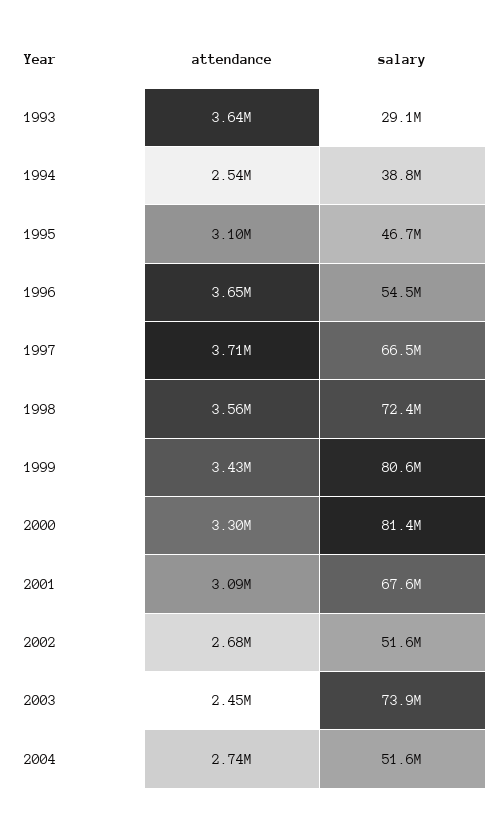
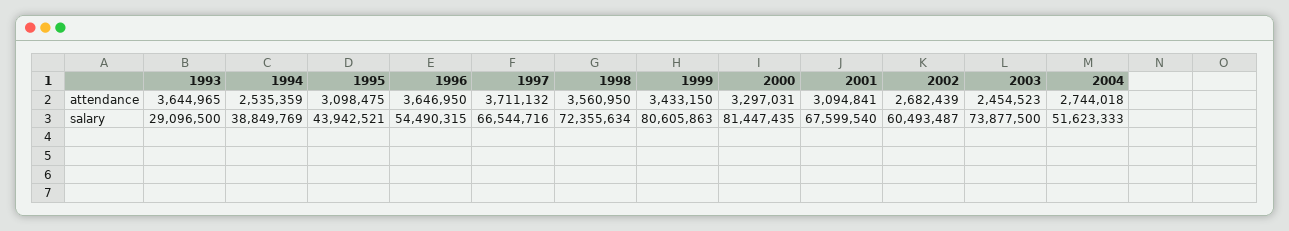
  {
    "attendance": {
      "1993": 3644965,
      "1994": 2535359,
      "1995": 3098475,
      "1996": 3646950,
      "1997": 3711132,
      "1998": 3560950,
      "1999": 3433150,
      "2000": 3297031,
      "2001": 3094841,
      "2002": 2682439,
      "2003": 2454523,
      "2004": 2744018
    },
    "salary": {
      "1993": 29096500,
      "1994": 38849769,
-     "1995": 46700000,
+     "1995": 43942521,
      "1996": 54490315,
      "1997": 66544716,
      "1998": 72355634,
      "1999": 80605863,
      "2000": 81447435,
      "2001": 67599540,
-     "2002": 51600000,
+     "2002": 60493487,
      "2003": 73877500,
      "2004": 51623333
    }
  }

